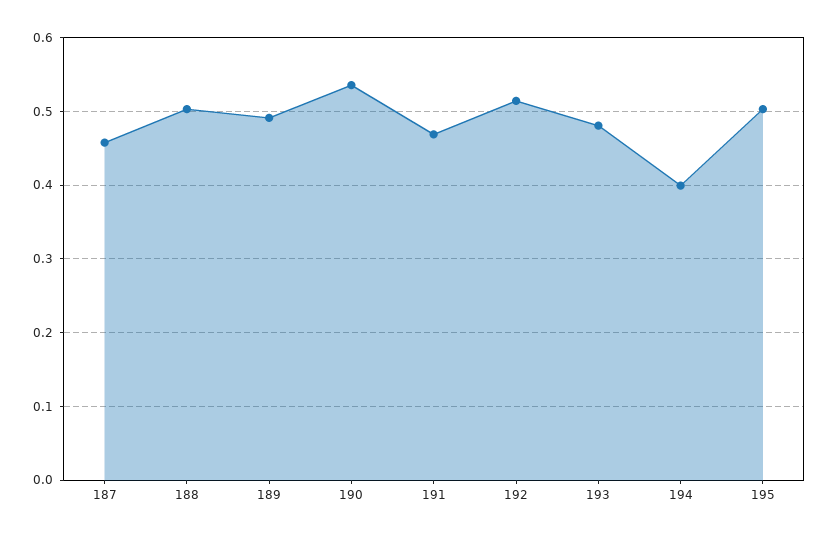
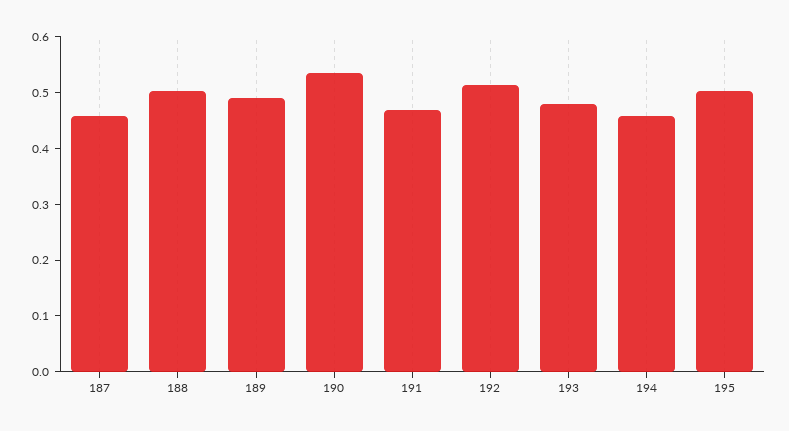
  {
    "187": 0.46,
    "188": 0.5,
    "189": 0.49,
    "190": 0.54,
    "191": 0.47,
    "192": 0.51,
    "193": 0.48,
-   "194": 0.4,
+   "194": 0.46,
    "195": 0.5
  }

